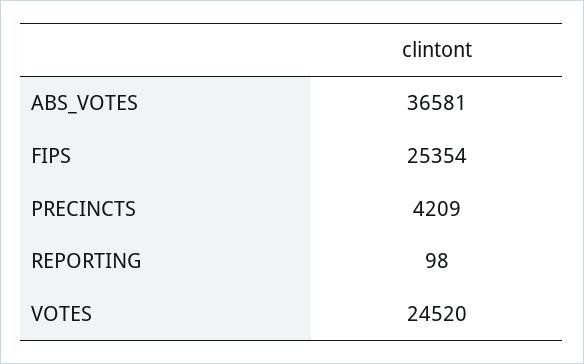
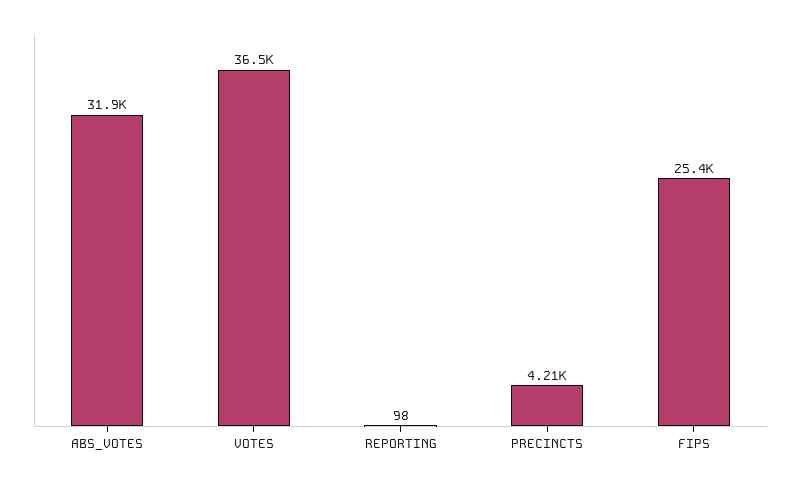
  {
-   "ABS_VOTES": 36581,
+   "ABS_VOTES": 31900,
    "FIPS": 25354,
    "PRECINCTS": 4209,
    "REPORTING": 98,
-   "VOTES": 24520
+   "VOTES": 36500
  }

